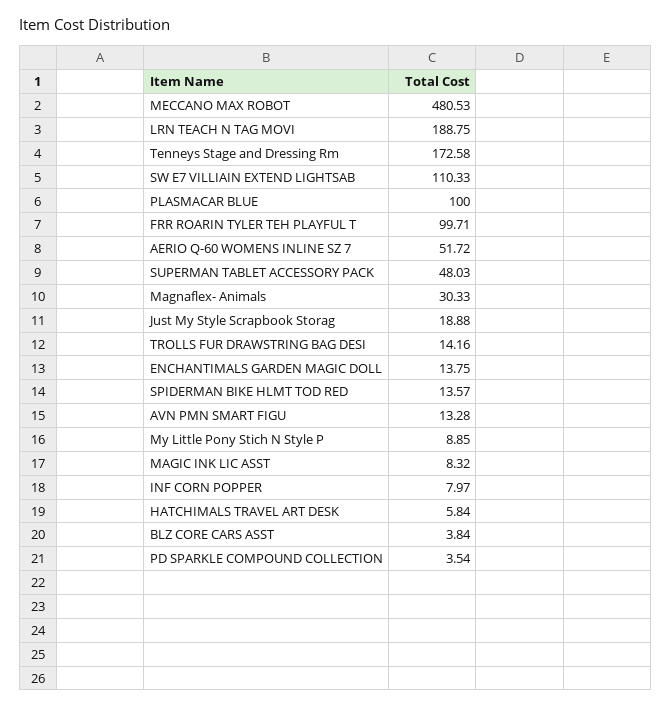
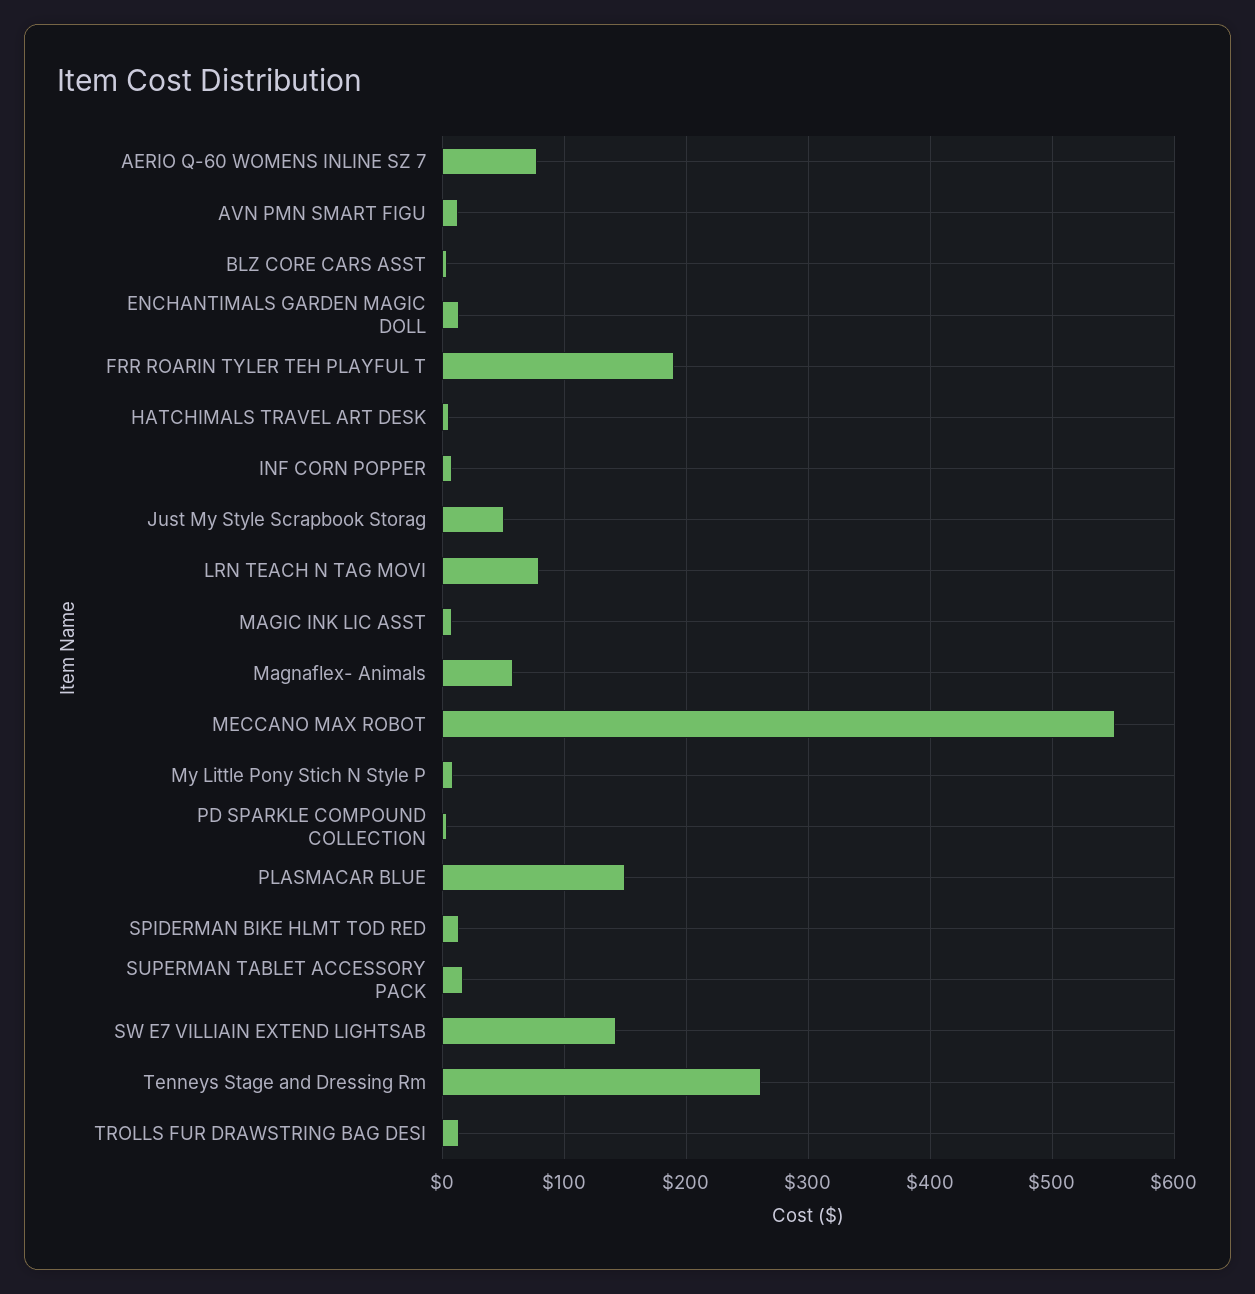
  {
-   "MECCANO MAX ROBOT": 480.53,
+   "MECCANO MAX ROBOT": 550,
-   "LRN TEACH N TAG MOVI": 188.75,
+   "LRN TEACH N TAG MOVI": 80,
-   "Tenneys Stage and Dressing Rm": 172.58,
+   "Tenneys Stage and Dressing Rm": 260,
-   "SW E7 VILLIAIN EXTEND LIGHTSAB": 110.33,
+   "SW E7 VILLIAIN EXTEND LIGHTSAB": 140,
-   "PLASMACAR BLUE": 100,
+   "PLASMACAR BLUE": 150,
-   "FRR ROARIN TYLER TEH PLAYFUL T": 99.71,
+   "FRR ROARIN TYLER TEH PLAYFUL T": 190,
-   "AERIO Q-60 WOMENS INLINE SZ 7": 51.72,
+   "AERIO Q-60 WOMENS INLINE SZ 7": 80,
-   "SUPERMAN TABLET ACCESSORY PACK": 48.03,
+   "SUPERMAN TABLET ACCESSORY PACK": 20,
-   "Magnaflex- Animals": 30.33,
+   "Magnaflex- Animals": 60,
-   "Just My Style Scrapbook Storag": 18.88,
+   "Just My Style Scrapbook Storag": 50,
    "TROLLS FUR DRAWSTRING BAG DESI": 14.16,
    "ENCHANTIMALS GARDEN MAGIC DOLL": 13.75,
    "SPIDERMAN BIKE HLMT TOD RED": 13.57,
    "AVN PMN SMART FIGU": 13.28,
    "My Little Pony Stich N Style P": 8.85,
    "MAGIC INK LIC ASST": 8.32,
    "INF CORN POPPER": 7.97,
    "HATCHIMALS TRAVEL ART DESK": 5.84,
    "BLZ CORE CARS ASST": 3.84,
    "PD SPARKLE COMPOUND COLLECTION": 3.54
  }

